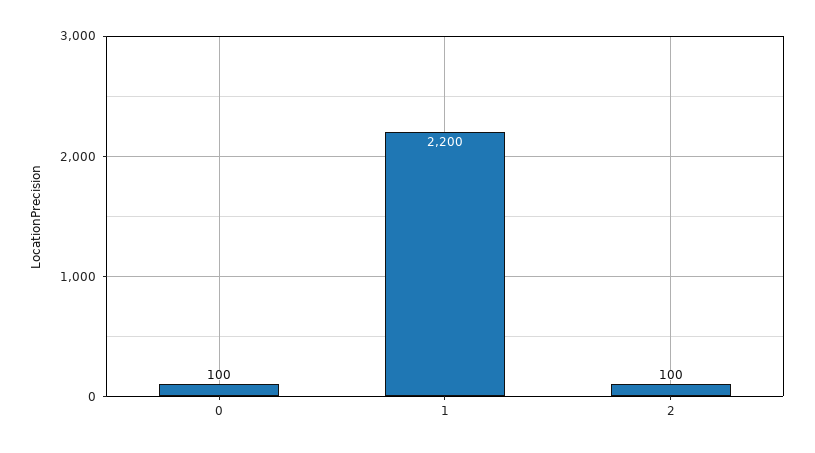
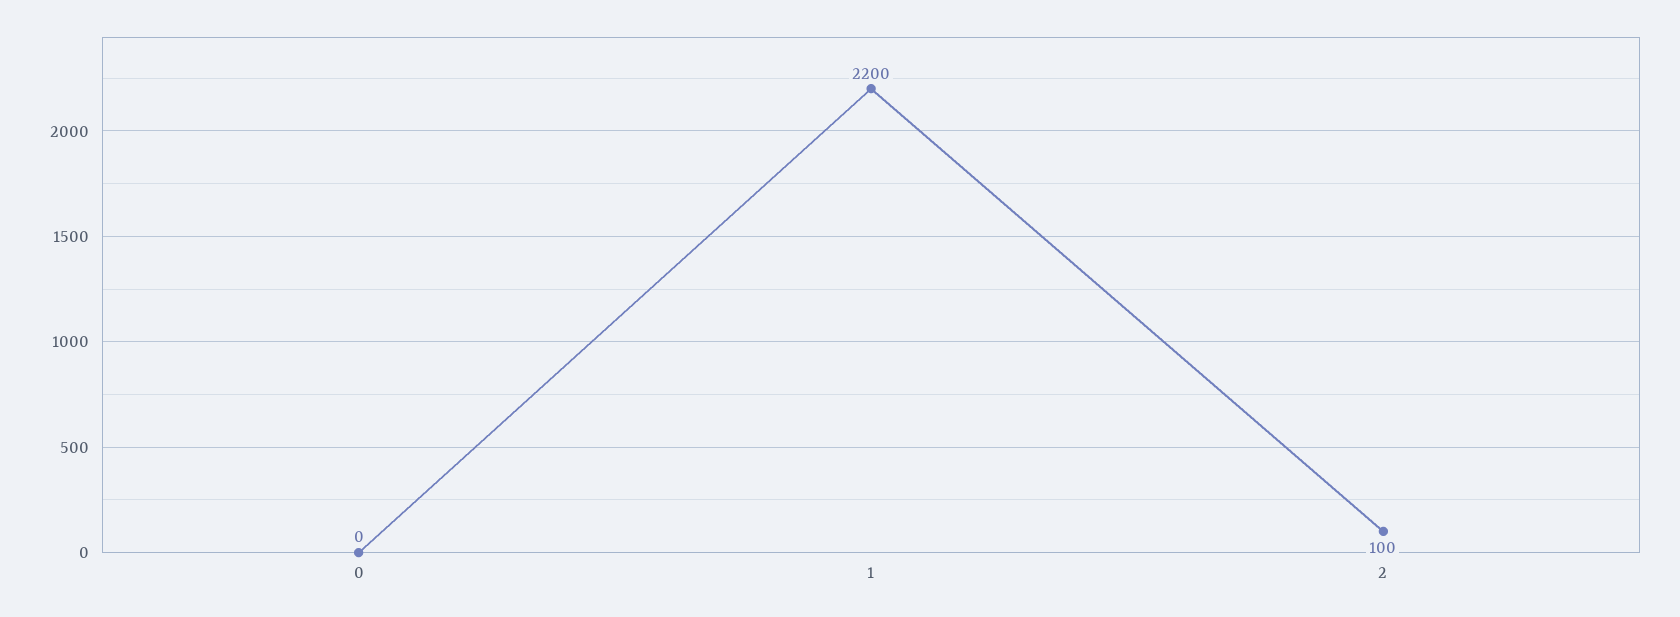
  {
-   "0": 100,
+   "0": 0,
    "1": 2200,
    "2": 100
  }

